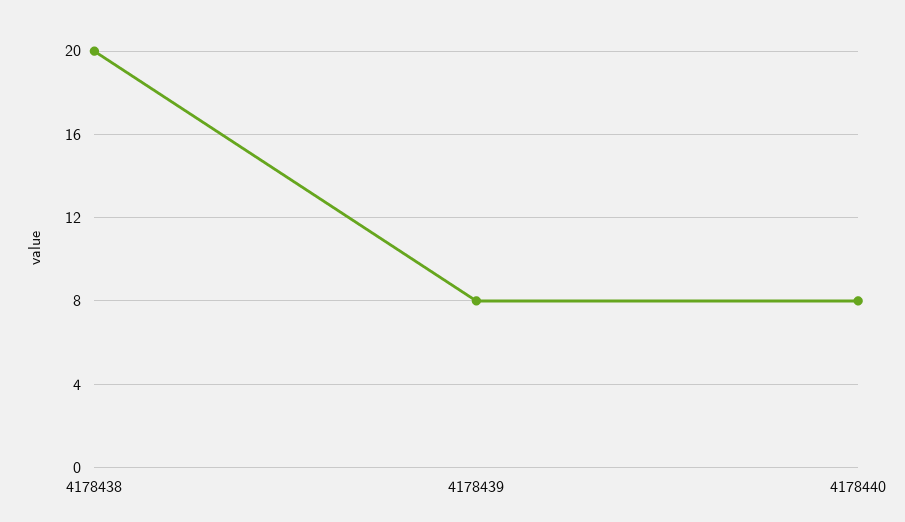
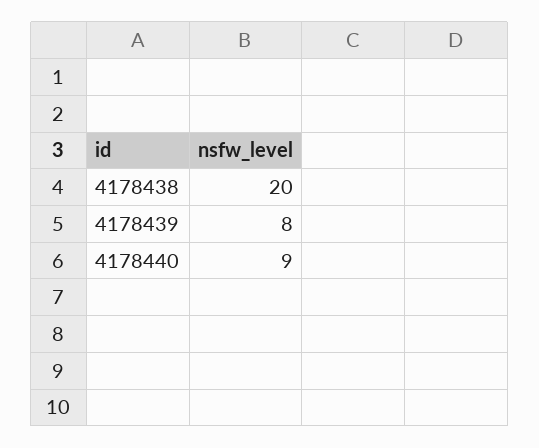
  {
    "4178438": 20,
    "4178439": 8,
-   "4178440": 8
+   "4178440": 9
  }

